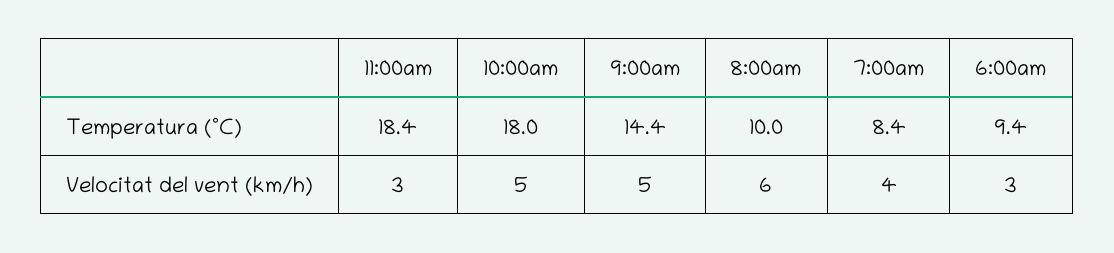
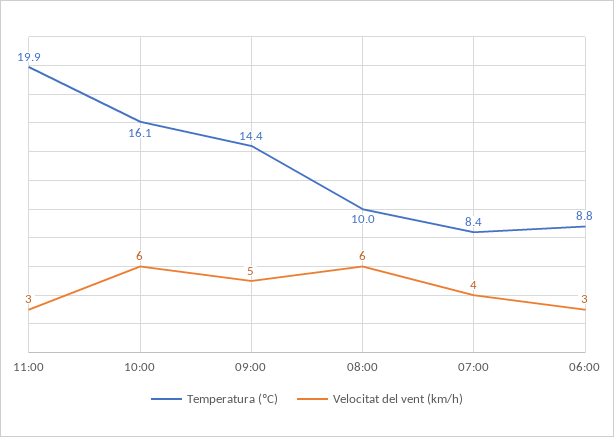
  {
    "Temperatura (ºC)": {
-     "11:00am": 18.4,
+     "11:00am": 19.9,
-     "10:00am": 18,
+     "10:00am": 16.1,
      "9:00am": 14.4,
      "8:00am": 10,
      "7:00am": 8.4,
-     "6:00am": 9.4
+     "6:00am": 8.8
    },
    "Velocitat del vent (km/h)": {
      "11:00am": 3,
-     "10:00am": 5,
+     "10:00am": 6,
      "9:00am": 5,
      "8:00am": 6,
      "7:00am": 4,
      "6:00am": 3
    }
  }

